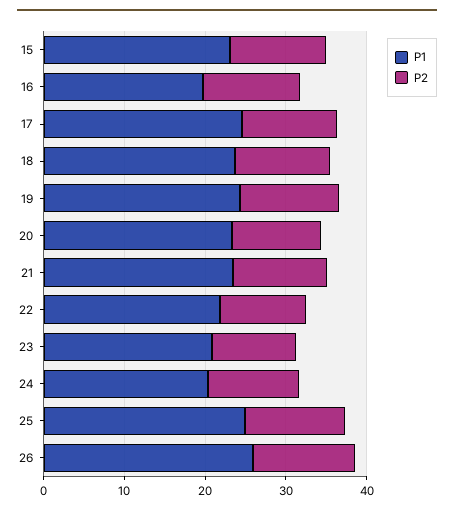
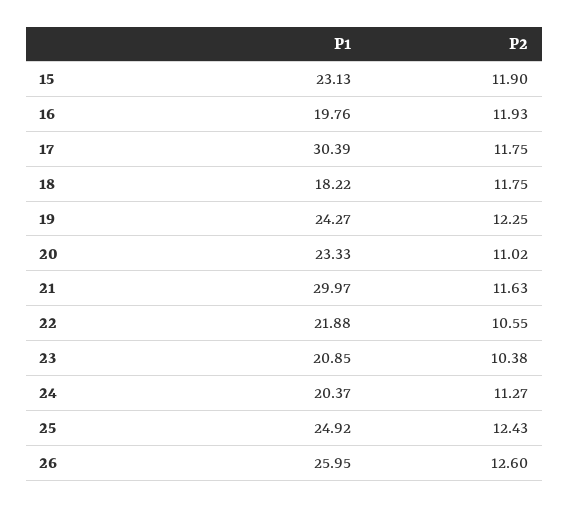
  {
    "P1": {
      "15": 23.13,
      "16": 19.76,
-     "17": 24,
+     "17": 30.39,
-     "18": 24,
+     "18": 18.22,
      "19": 24.27,
      "20": 23.33,
-     "21": 24,
+     "21": 29.97,
      "22": 21.88,
      "23": 20.85,
      "24": 20.37,
      "25": 24.92,
      "26": 25.95
    },
    "P2": {
      "15": 11.9,
      "16": 11.93,
      "17": 11.75,
      "18": 11.75,
      "19": 12.25,
      "20": 11.02,
      "21": 11.63,
      "22": 10.55,
      "23": 10.38,
      "24": 11.27,
      "25": 12.43,
      "26": 12.6
    }
  }

